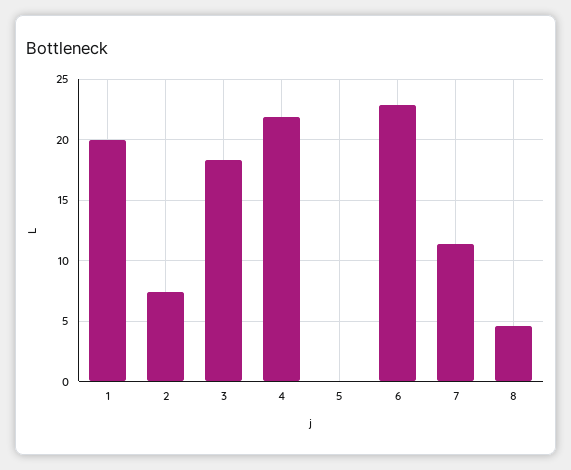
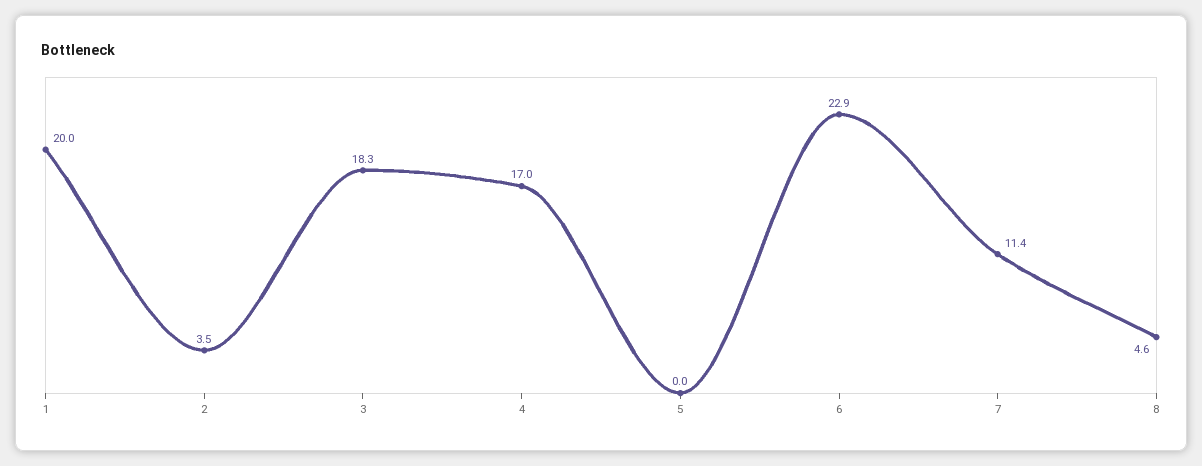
  {
    "1": 20,
-   "2": 7.5,
+   "2": 3.5,
    "3": 18.3,
-   "4": 22,
+   "4": 17,
    "5": 0,
    "6": 22.9,
    "7": 11.4,
    "8": 4.6
  }

